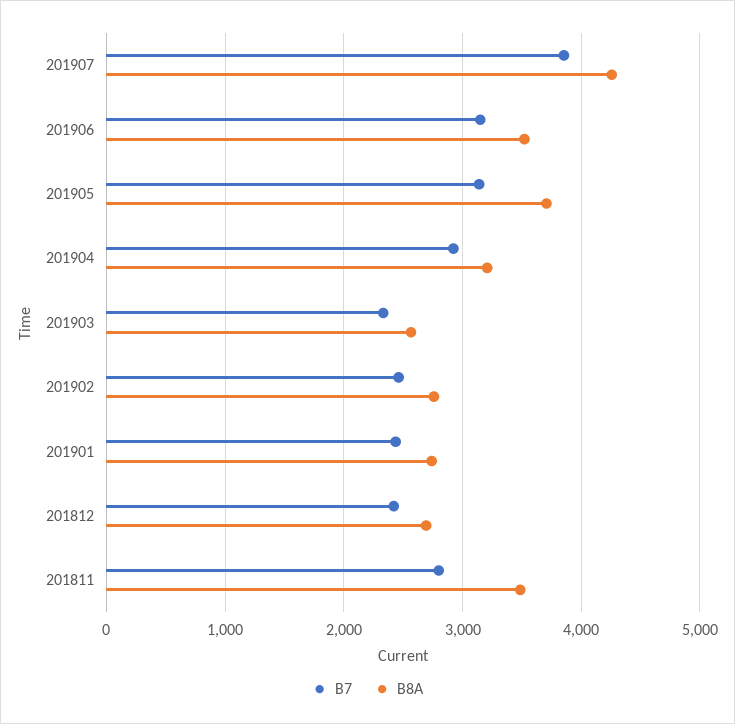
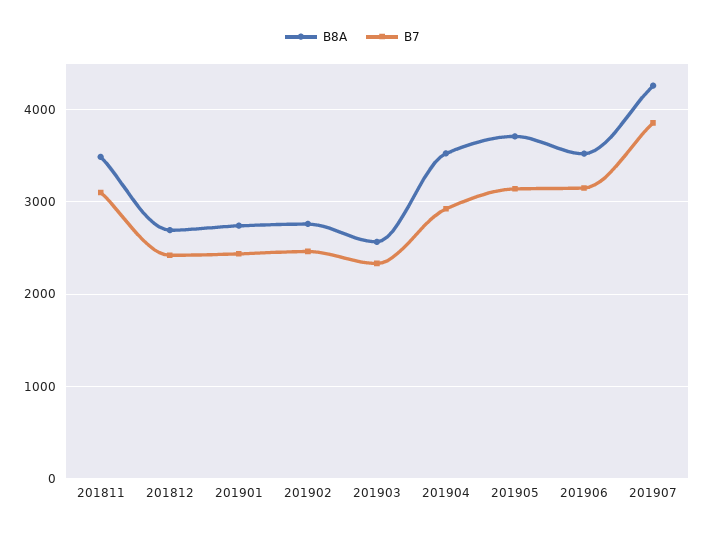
  {
    "B7": {
      "201907": 3900,
      "201906": 3100,
      "201905": 3100,
      "201904": 2900,
      "201903": 2300,
      "201902": 2500,
      "201901": 2400,
      "201812": 2400,
-     "201811": 2800
+     "201811": 3100
    },
    "B8A": {
      "201907": 4300,
      "201906": 3500,
      "201905": 3700,
-     "201904": 3200,
+     "201904": 3500,
      "201903": 2600,
      "201902": 2800,
      "201901": 2700,
      "201812": 2700,
      "201811": 3500
    }
  }

